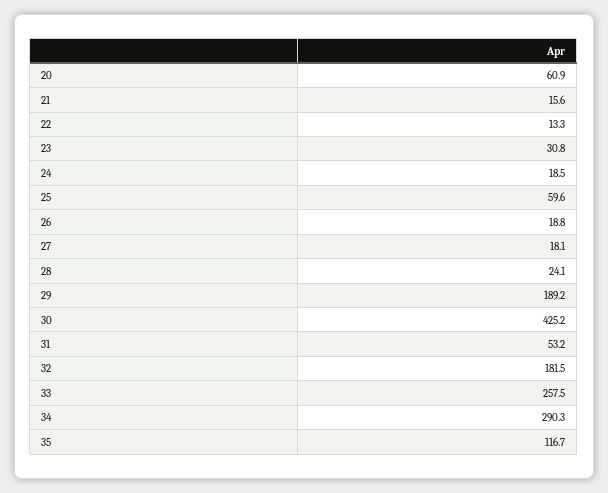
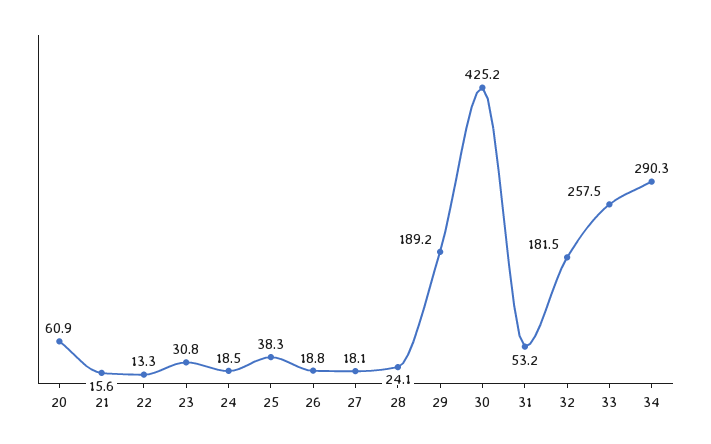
  {
    "20": 60.9,
    "21": 15.6,
    "22": 13.3,
    "23": 30.8,
    "24": 18.5,
-   "25": 59.6,
+   "25": 38.3,
    "26": 18.8,
    "27": 18.1,
    "28": 24.1,
    "29": 189.2,
    "30": 425.2,
    "31": 53.2,
    "32": 181.5,
    "33": 257.5,
-   "34": 290.3,
+   "34": 290.3
-   "35": 116.7
  }

